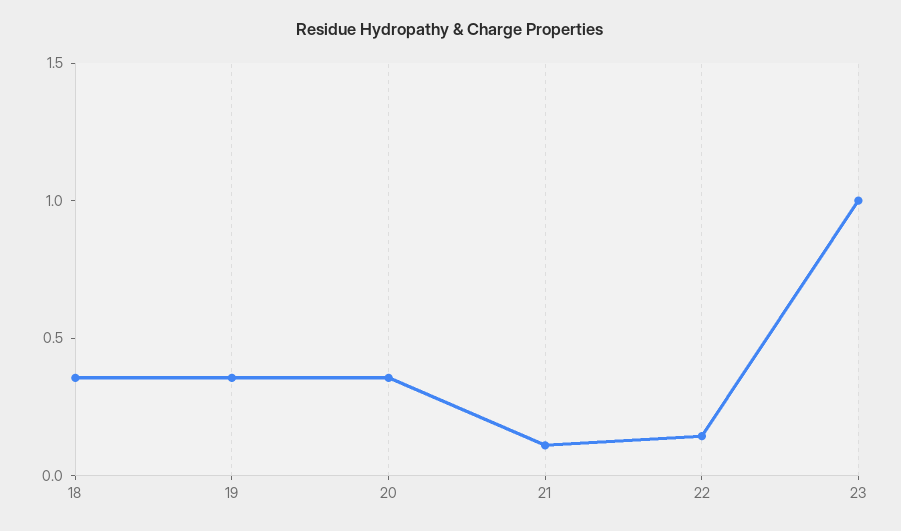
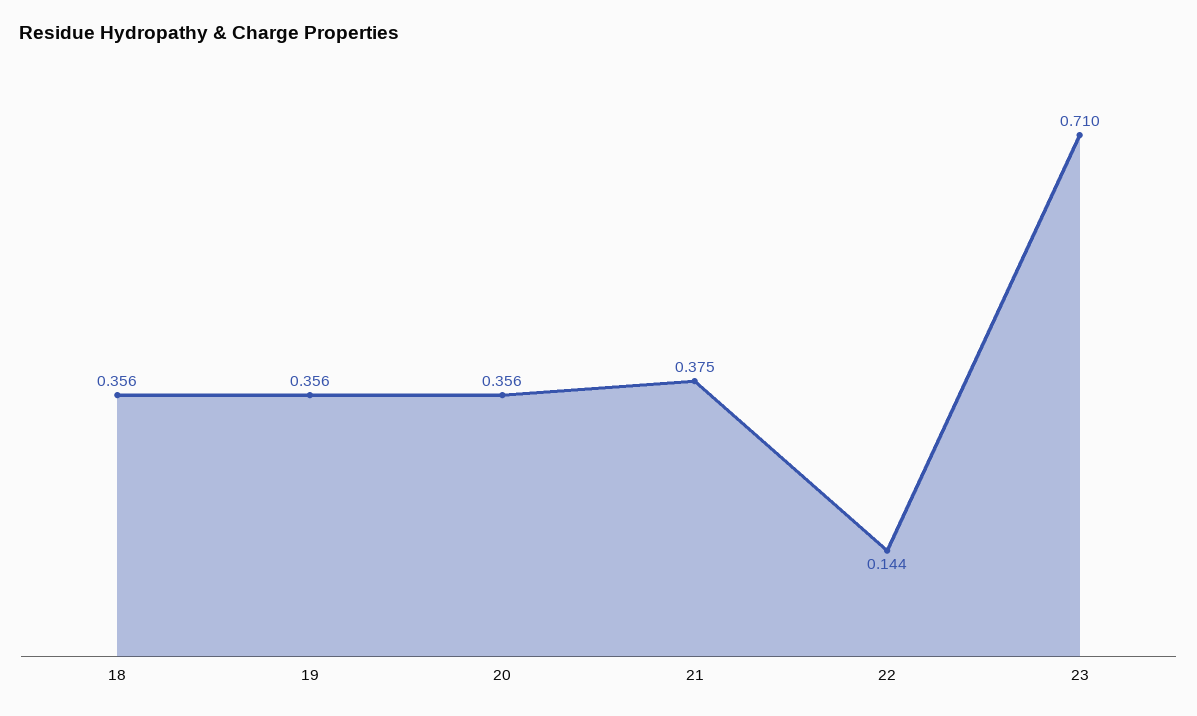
  {
    "18": 0.356,
    "19": 0.356,
    "20": 0.356,
-   "21": 0.1,
+   "21": 0.375,
    "22": 0.144,
-   "23": 1
+   "23": 0.71
  }

